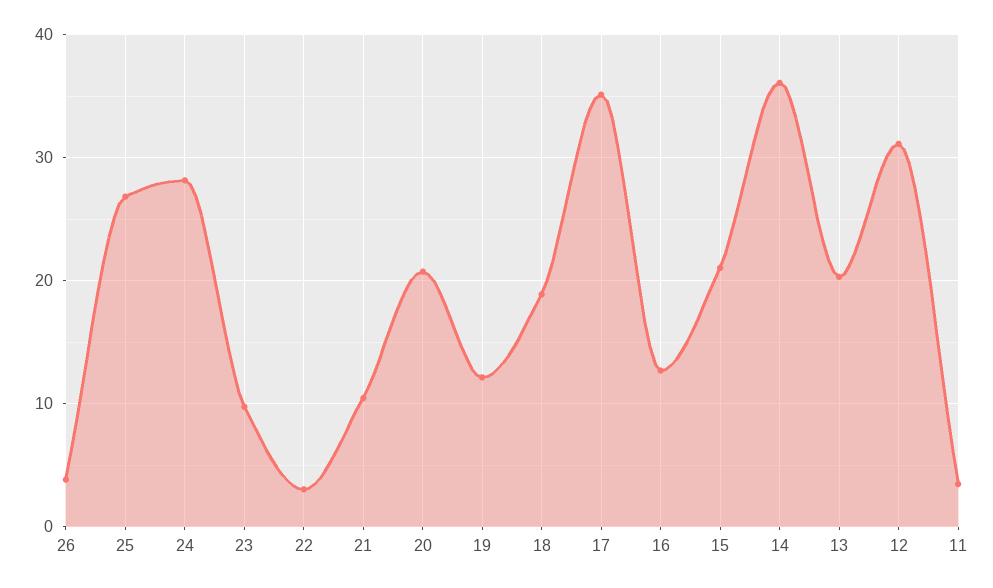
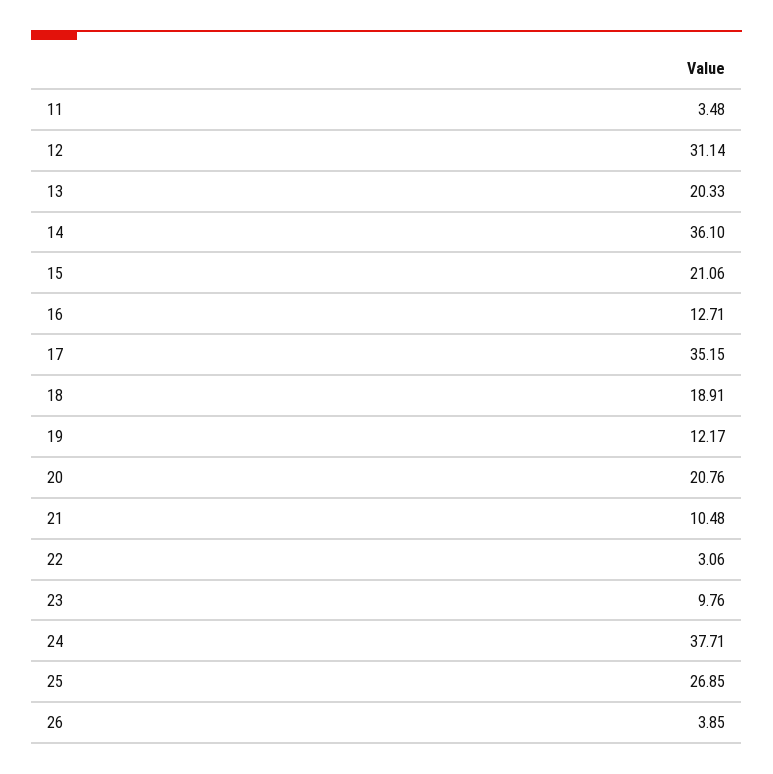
  {
    "26": 3.85,
    "25": 26.85,
-   "24": 28,
+   "24": 37.71,
    "23": 9.76,
    "22": 3.06,
    "21": 10.48,
    "20": 20.76,
    "19": 12.17,
    "18": 18.91,
    "17": 35.15,
    "16": 12.71,
    "15": 21.06,
    "14": 36.1,
    "13": 20.33,
    "12": 31.14,
    "11": 3.48
  }

